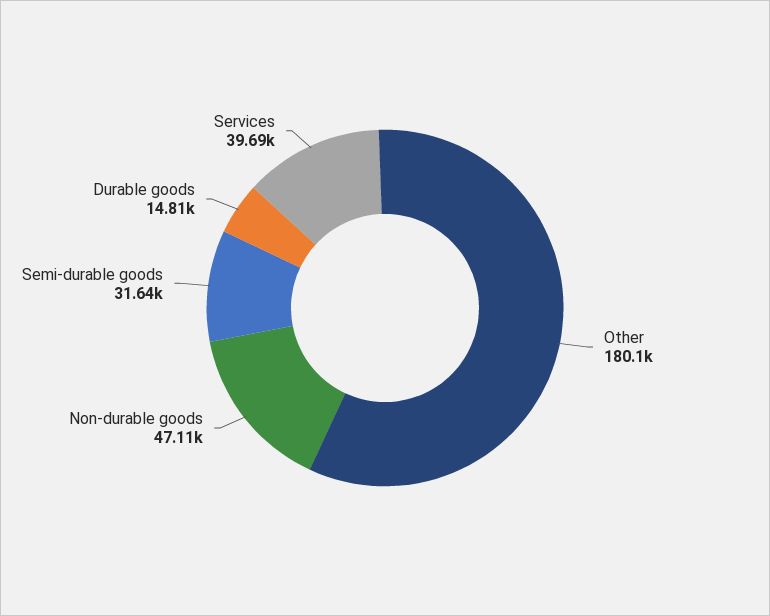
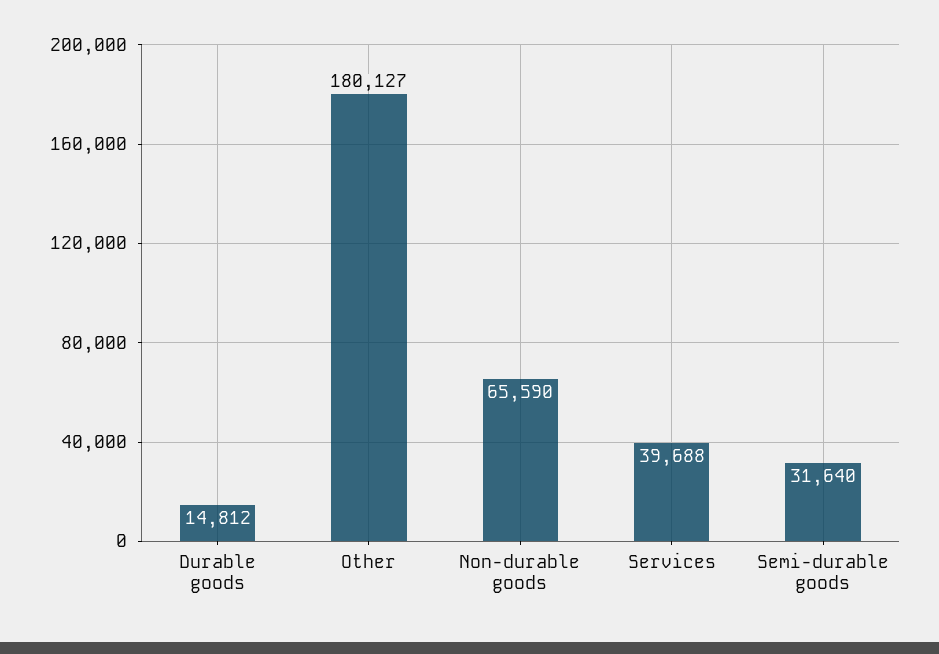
  {
    "Other": 180127,
-   "Non-durable goods": 47110,
+   "Non-durable goods": 65590,
    "Semi-durable goods": 31640,
    "Durable goods": 14812,
    "Services": 39688
  }

